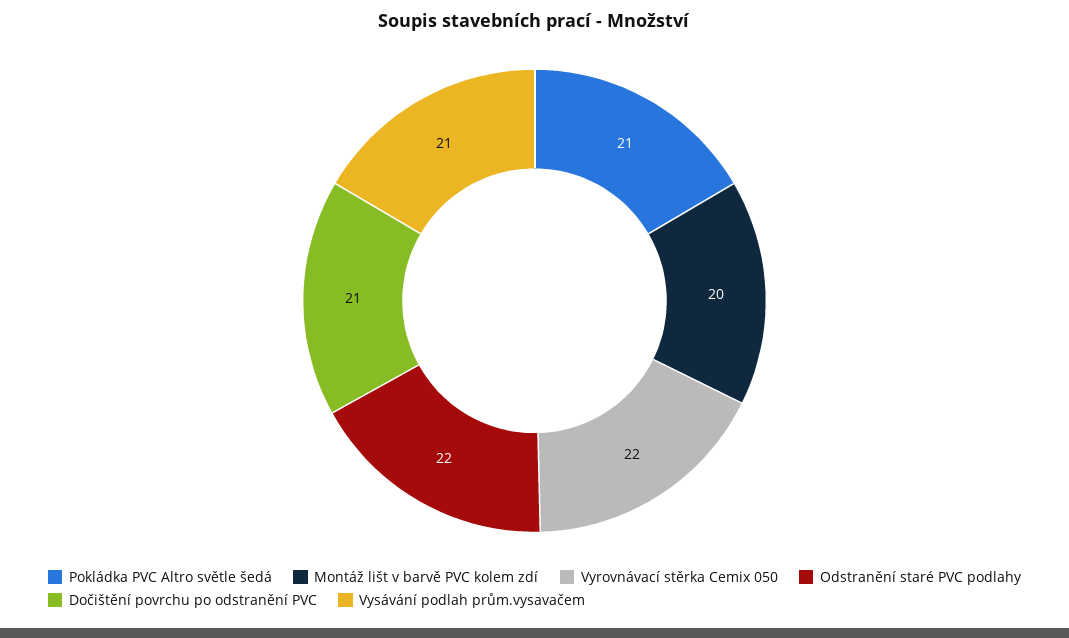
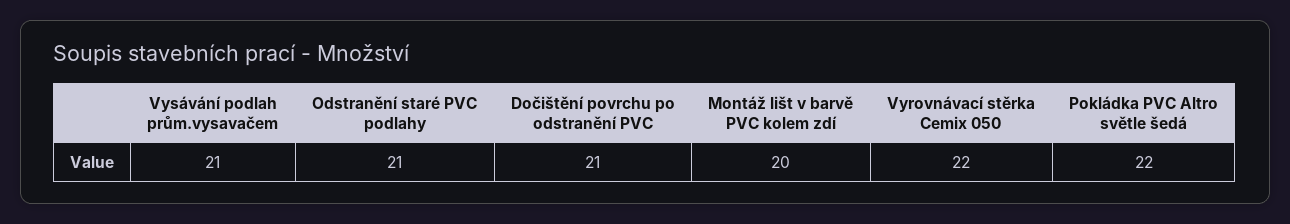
  {
-   "Pokládka PVC Altro světle šedá": 21,
+   "Pokládka PVC Altro světle šedá": 22,
    "Montáž lišt v barvě PVC kolem zdí": 20,
    "Vyrovnávací stěrka Cemix 050": 22,
-   "Odstranění staré PVC podlahy": 22,
+   "Odstranění staré PVC podlahy": 21,
    "Dočištění povrchu po odstranění PVC": 21,
    "Vysávání podlah prům.vysavačem": 21
  }

